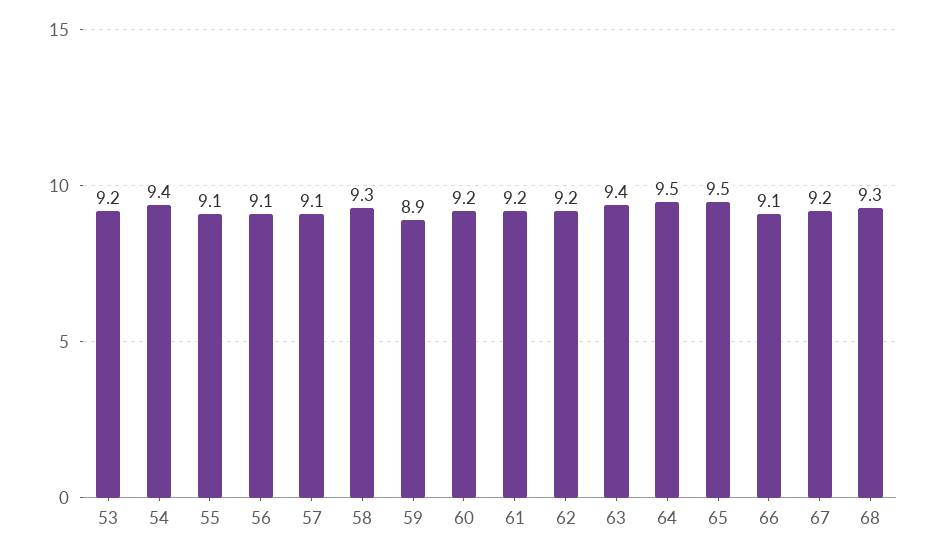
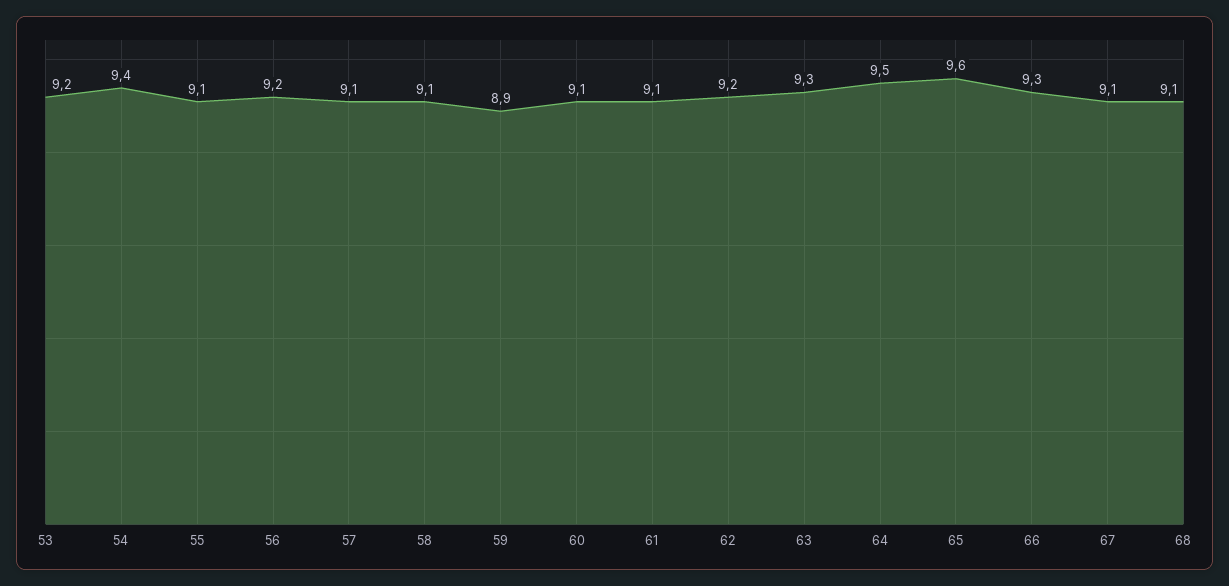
  {
    "53": 9.2,
    "54": 9.4,
    "55": 9.1,
-   "56": 9.1,
+   "56": 9.2,
    "57": 9.1,
-   "58": 9.3,
+   "58": 9.1,
    "59": 8.9,
-   "60": 9.2,
+   "60": 9.1,
-   "61": 9.2,
+   "61": 9.1,
    "62": 9.2,
-   "63": 9.4,
+   "63": 9.3,
    "64": 9.5,
-   "65": 9.5,
+   "65": 9.6,
-   "66": 9.1,
+   "66": 9.3,
-   "67": 9.2,
+   "67": 9.1,
-   "68": 9.3
+   "68": 9.1
  }

